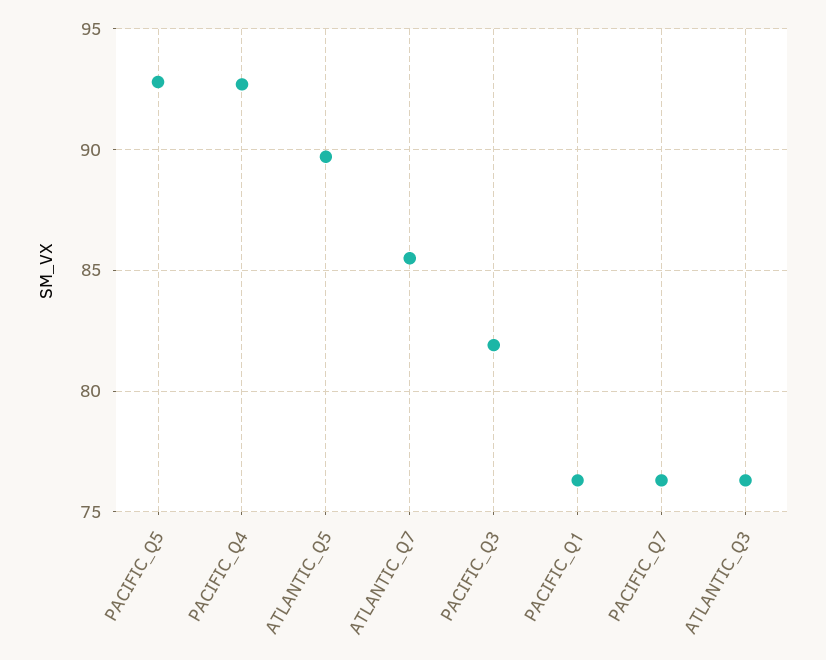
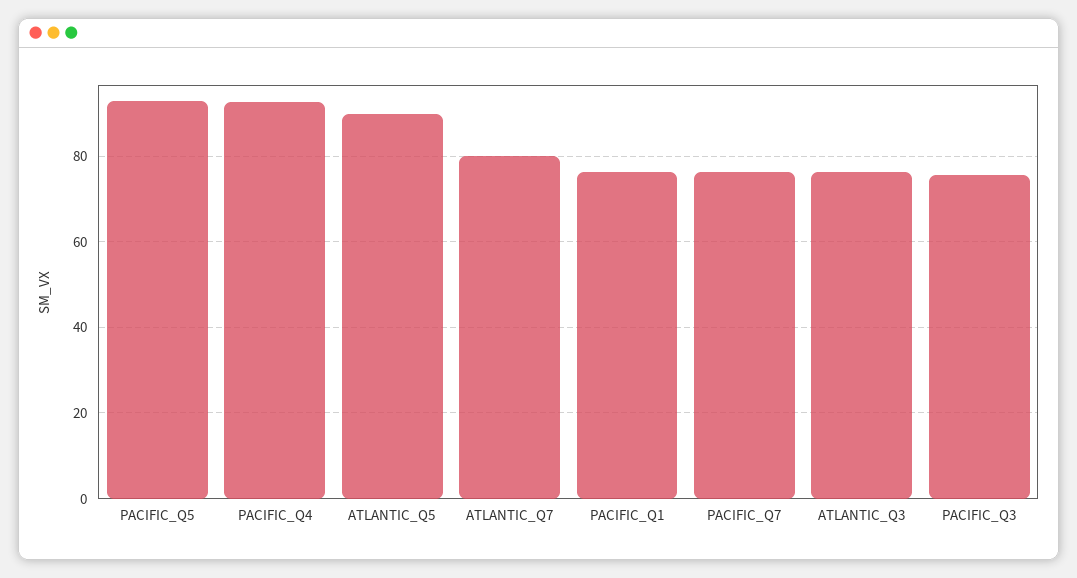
  {
    "PACIFIC_Q5": 93,
    "PACIFIC_Q4": 92.5,
    "ATLANTIC_Q5": 89.5,
-   "ATLANTIC_Q7": 85.5,
+   "ATLANTIC_Q7": 80,
-   "PACIFIC_Q3": 82,
+   "PACIFIC_Q3": 76,
    "PACIFIC_Q1": 76.5,
    "PACIFIC_Q7": 76.5,
    "ATLANTIC_Q3": 76.5
  }

